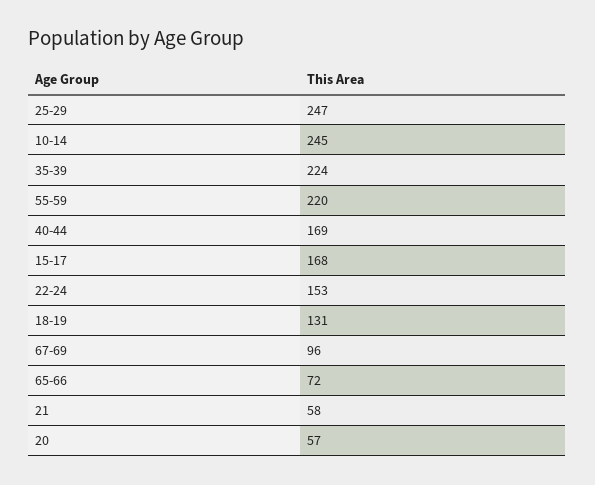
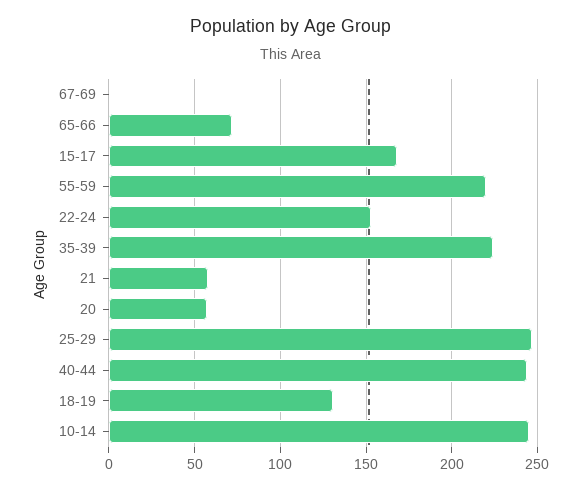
  {
    "25-29": 247,
    "10-14": 245,
    "35-39": 224,
    "55-59": 220,
-   "40-44": 169,
+   "40-44": 245,
    "15-17": 168,
    "22-24": 153,
    "18-19": 131,
-   "67-69": 96,
+   "67-69": 0,
    "65-66": 72,
    "21": 58,
    "20": 57
  }

